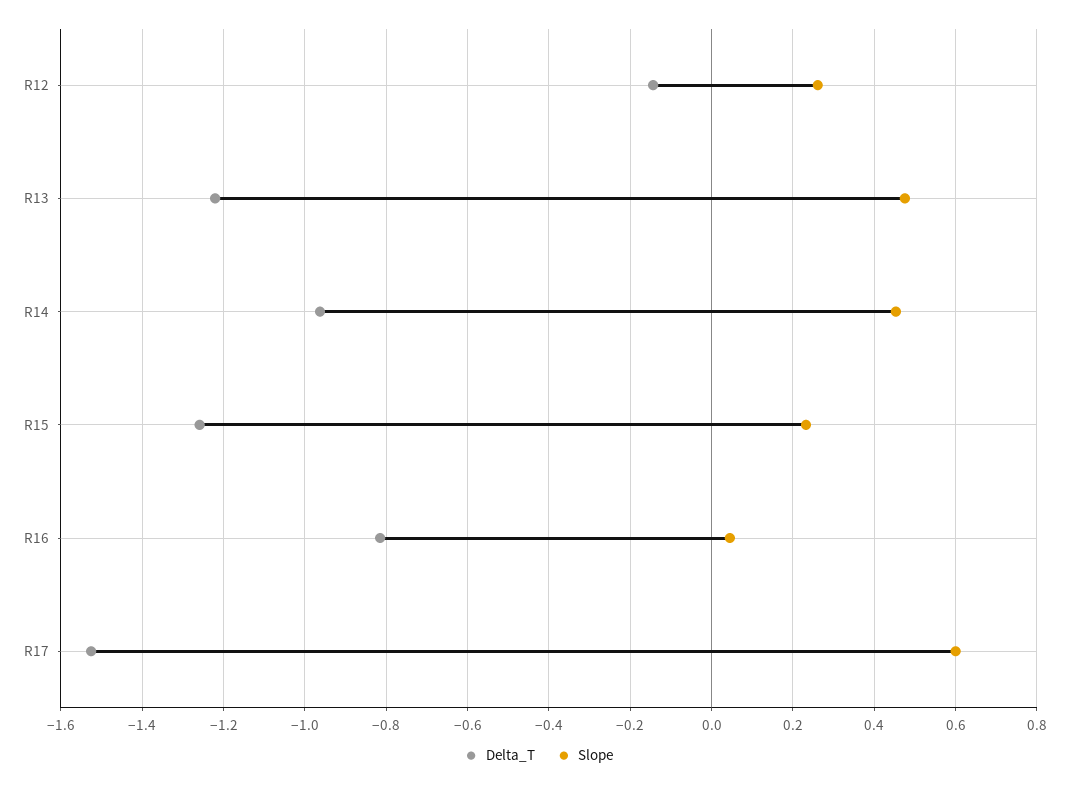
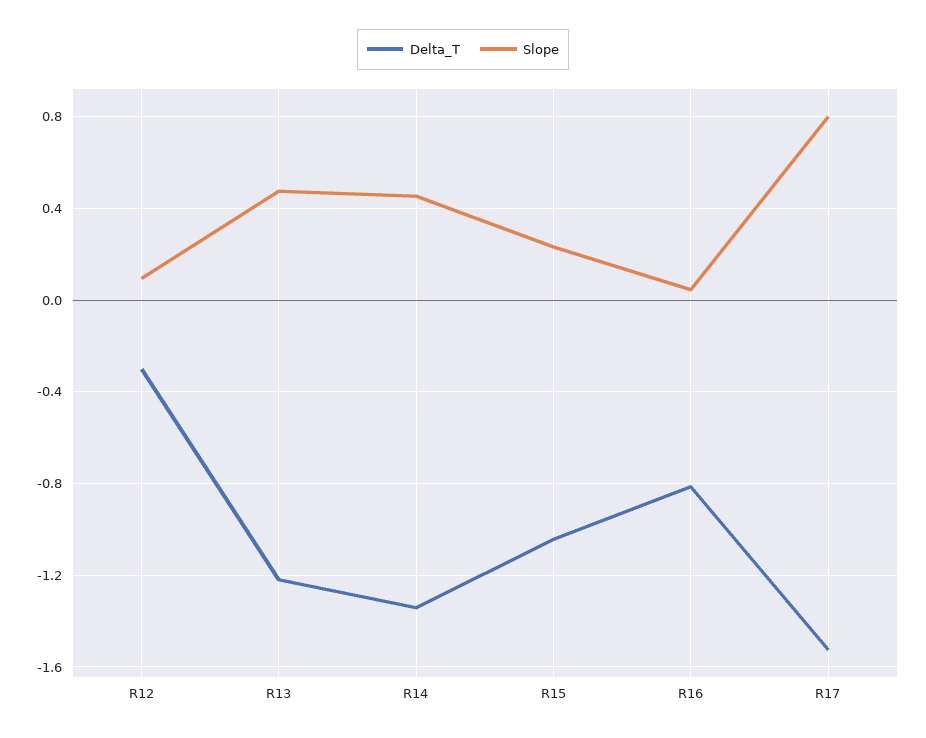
  {
    "Delta_T": {
-     "R12": -0.14,
+     "R12": -0.3,
      "R13": -1.22,
-     "R14": -0.96,
+     "R14": -1.35,
-     "R15": -1.26,
+     "R15": -1.05,
      "R16": -0.82,
      "R17": -1.52
    },
    "Slope": {
-     "R12": 0.26,
+     "R12": 0.1,
      "R13": 0.48,
      "R14": 0.46,
      "R15": 0.24,
      "R16": 0.04,
-     "R17": 0.6
+     "R17": 0.8
    }
  }

